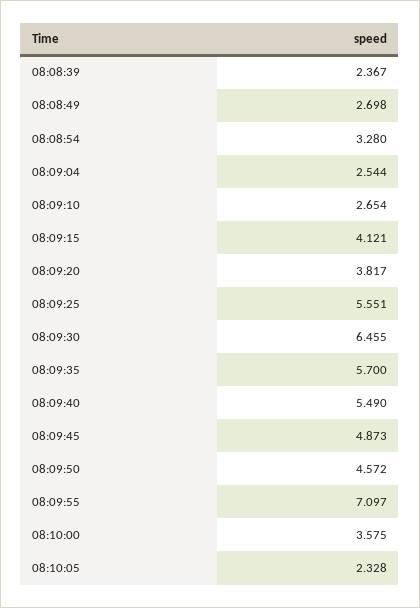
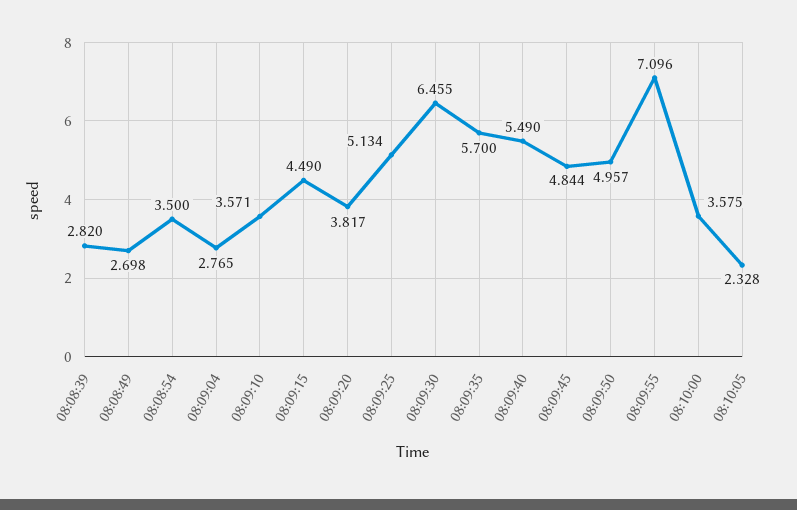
  {
-   "08:08:39": 2.367,
+   "08:08:39": 2.82,
    "08:08:49": 2.698,
-   "08:08:54": 3.28,
+   "08:08:54": 3.5,
-   "08:09:04": 2.544,
+   "08:09:04": 2.765,
-   "08:09:10": 2.654,
+   "08:09:10": 3.571,
-   "08:09:15": 4.121,
+   "08:09:15": 4.49,
    "08:09:20": 3.817,
-   "08:09:25": 5.551,
+   "08:09:25": 5.134,
    "08:09:30": 6.455,
    "08:09:35": 5.7,
    "08:09:40": 5.49,
-   "08:09:45": 4.873,
+   "08:09:45": 4.844,
-   "08:09:50": 4.572,
+   "08:09:50": 4.957,
-   "08:09:55": 7.097,
+   "08:09:55": 7.096,
    "08:10:00": 3.575,
    "08:10:05": 2.328
  }

